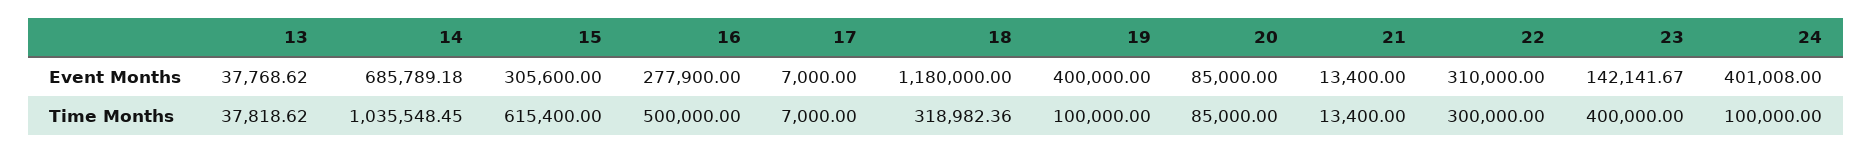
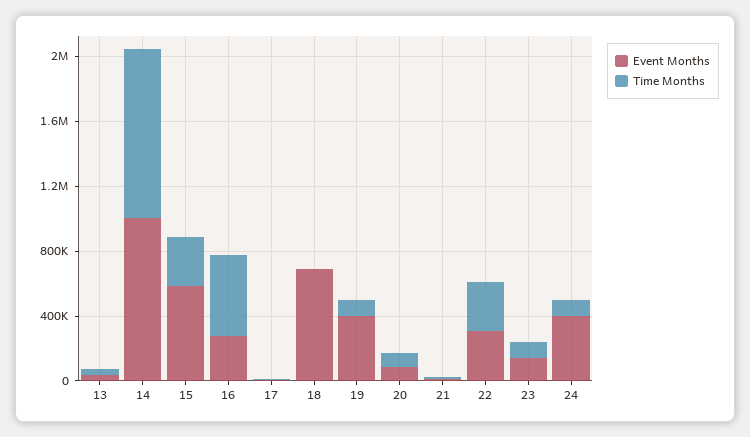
  {
    "Event Months": {
      "13": 37768.62,
-     "14": 685789.18,
+     "14": 1000000,
-     "15": 305600,
+     "15": 600000,
      "16": 277900,
      "17": 7000,
-     "18": 1180000,
+     "18": 700000,
      "19": 400000,
      "20": 85000,
      "21": 13400,
      "22": 310000,
      "23": 142141.67,
      "24": 401008
    },
    "Time Months": {
      "13": 37818.62,
      "14": 1035548.45,
-     "15": 615400,
+     "15": 300000,
      "16": 500000,
      "17": 7000,
-     "18": 318982.36,
+     "18": 0,
      "19": 100000,
      "20": 85000,
      "21": 13400,
      "22": 300000,
-     "23": 400000,
+     "23": 100000,
      "24": 100000
    }
  }

